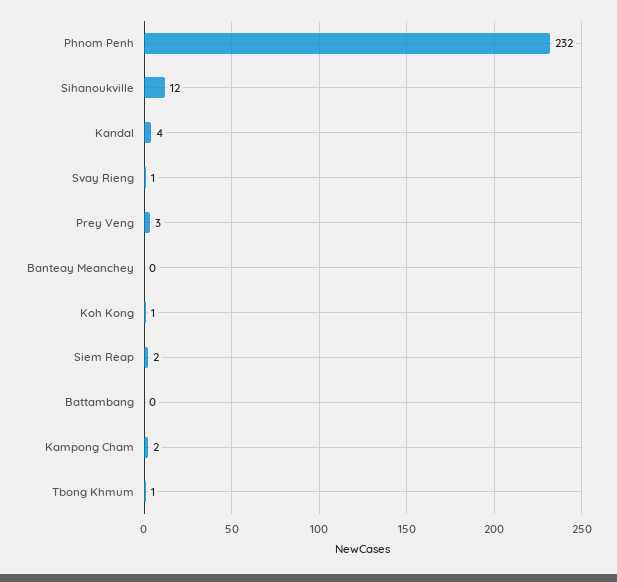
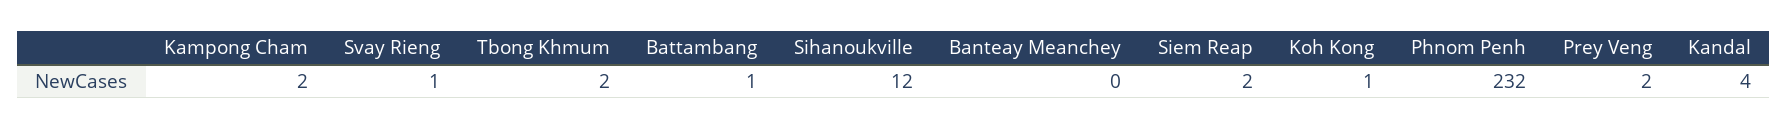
  {
    "Phnom Penh": 232,
    "Sihanoukville": 12,
    "Kandal": 4,
    "Svay Rieng": 1,
-   "Prey Veng": 3,
+   "Prey Veng": 2,
    "Banteay Meanchey": 0,
    "Koh Kong": 1,
    "Siem Reap": 2,
-   "Battambang": 0,
+   "Battambang": 1,
    "Kampong Cham": 2,
-   "Tbong Khmum": 1
+   "Tbong Khmum": 2
  }

